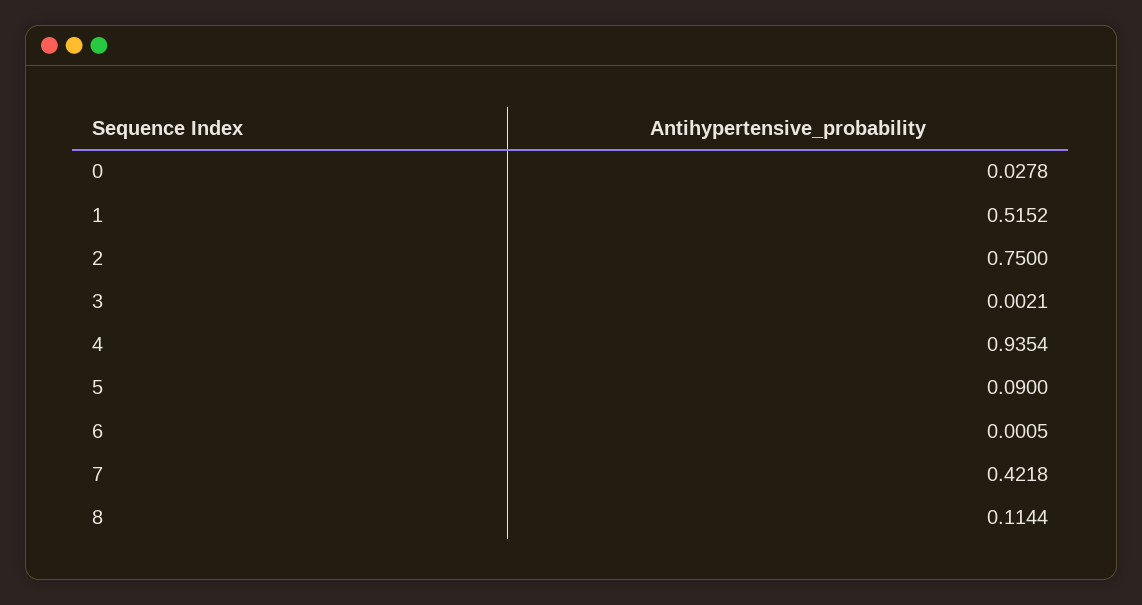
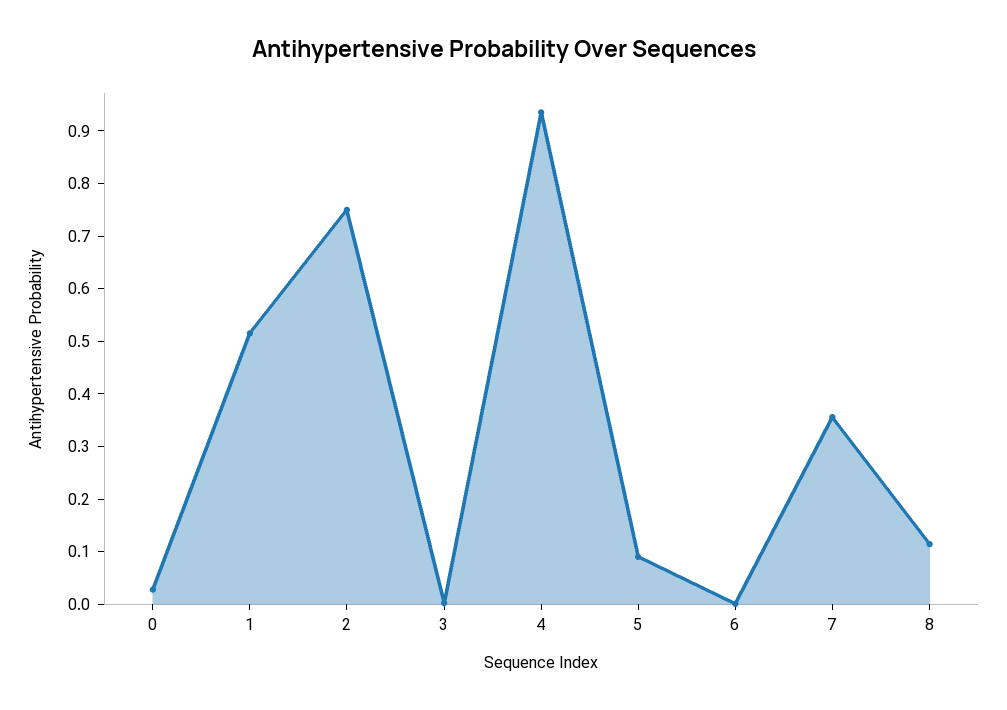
  {
    "0": 0.0278,
    "1": 0.5152,
    "2": 0.75,
    "3": 0.0021,
    "4": 0.9354,
    "5": 0.09,
    "6": 0.0005,
-   "7": 0.4218,
+   "7": 0.36,
    "8": 0.1144
  }

